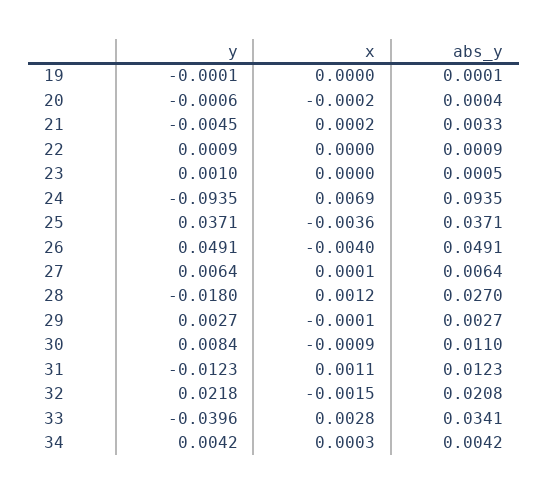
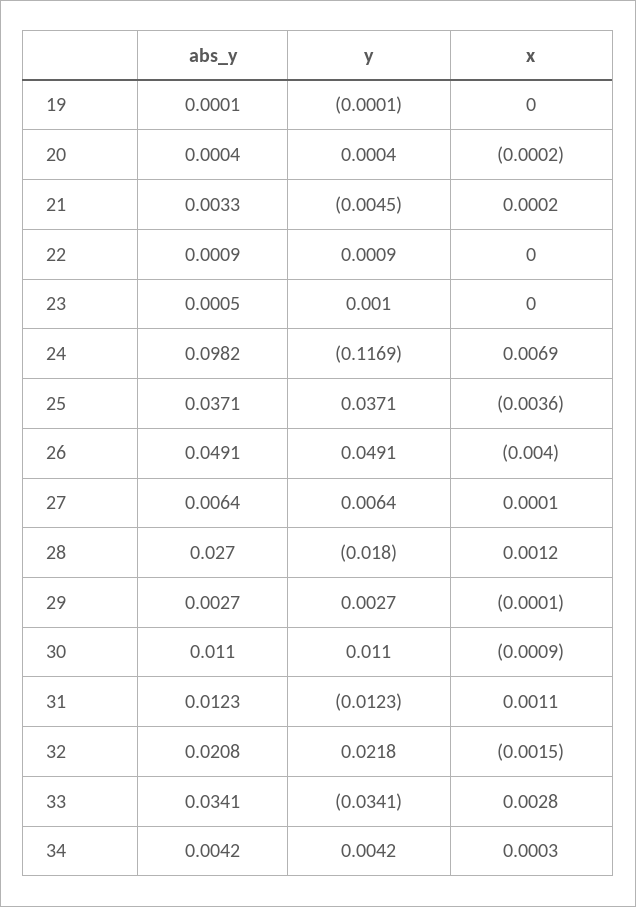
  {
    "y": {
      "19": -0.0001,
-     "20": -0.0006,
+     "20": 0.0004,
      "21": -0.0045,
      "22": 0.0009,
      "23": 0.001,
-     "24": -0.0935,
+     "24": -0.1169,
      "25": 0.0371,
      "26": 0.0491,
      "27": 0.0064,
      "28": -0.018,
      "29": 0.0027,
-     "30": 0.0084,
+     "30": 0.011,
      "31": -0.0123,
      "32": 0.0218,
-     "33": -0.0396,
+     "33": -0.0341,
      "34": 0.0042
    },
    "x": {
      "19": 0,
      "20": -0.0002,
      "21": 0.0002,
      "22": 0,
      "23": 0,
      "24": 0.0069,
      "25": -0.0036,
      "26": -0.004,
      "27": 0.0001,
      "28": 0.0012,
      "29": -0.0001,
      "30": -0.0009,
      "31": 0.0011,
      "32": -0.0015,
      "33": 0.0028,
      "34": 0.0003
    },
    "abs_y": {
      "19": 0.0001,
      "20": 0.0004,
      "21": 0.0033,
      "22": 0.0009,
      "23": 0.0005,
-     "24": 0.0935,
+     "24": 0.0982,
      "25": 0.0371,
      "26": 0.0491,
      "27": 0.0064,
      "28": 0.027,
      "29": 0.0027,
      "30": 0.011,
      "31": 0.0123,
      "32": 0.0208,
      "33": 0.0341,
      "34": 0.0042
    }
  }

